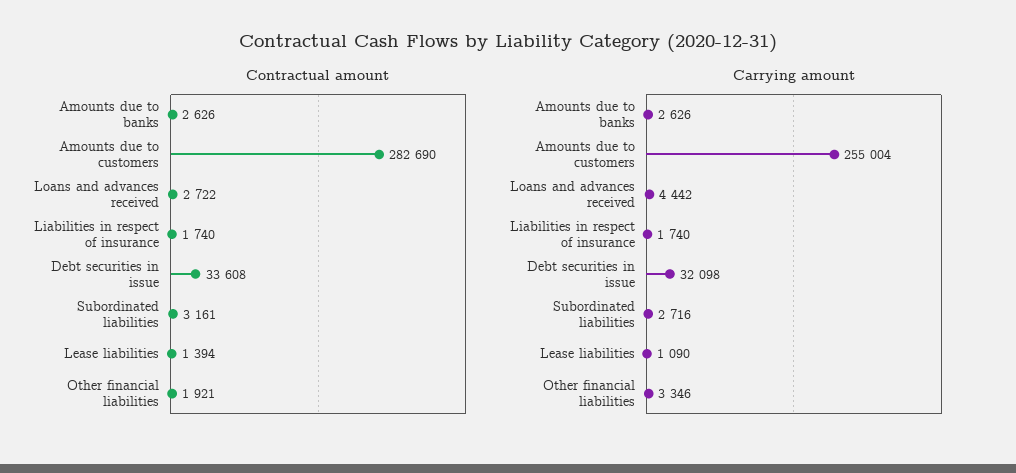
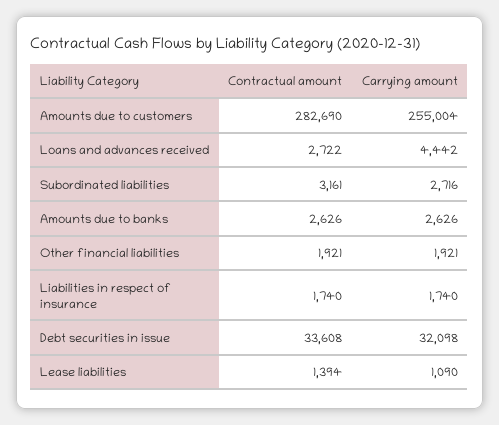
  {
    "Contractual amount": {
      "Amounts due to banks": 2626,
      "Amounts due to customers": 282690,
      "Loans and advances received": 2722,
      "Liabilities in respect of insurance": 1740,
      "Debt securities in issue": 33608,
      "Subordinated liabilities": 3161,
      "Lease liabilities": 1394,
      "Other financial liabilities": 1921
    },
    "Carrying amount": {
      "Amounts due to banks": 2626,
      "Amounts due to customers": 255004,
      "Loans and advances received": 4442,
      "Liabilities in respect of insurance": 1740,
      "Debt securities in issue": 32098,
      "Subordinated liabilities": 2716,
      "Lease liabilities": 1090,
-     "Other financial liabilities": 3346
+     "Other financial liabilities": 1921
    }
  }

